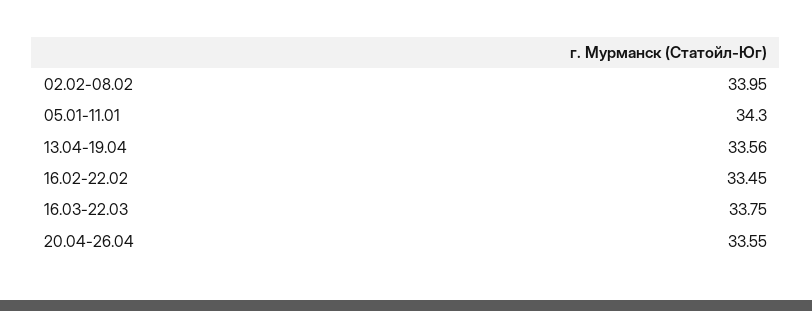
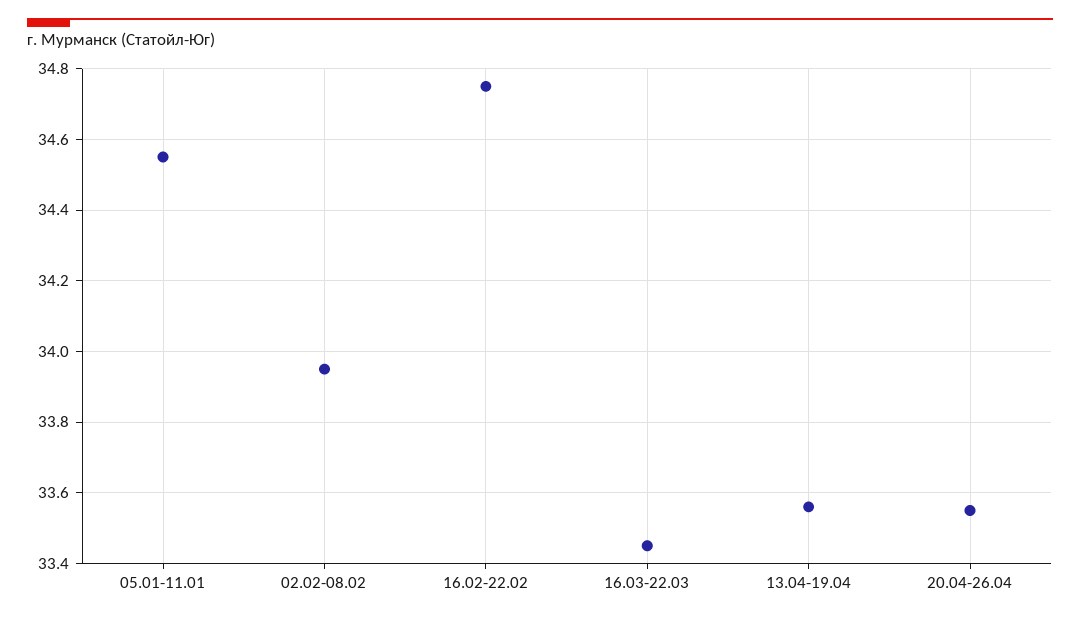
  {
    "02.02-08.02": 33.95,
-   "05.01-11.01": 34.3,
+   "05.01-11.01": 34.55,
    "13.04-19.04": 33.56,
-   "16.02-22.02": 33.45,
+   "16.02-22.02": 34.75,
-   "16.03-22.03": 33.75,
+   "16.03-22.03": 33.45,
    "20.04-26.04": 33.55
  }

